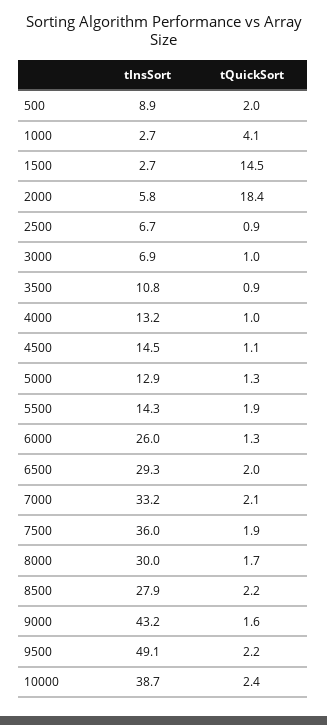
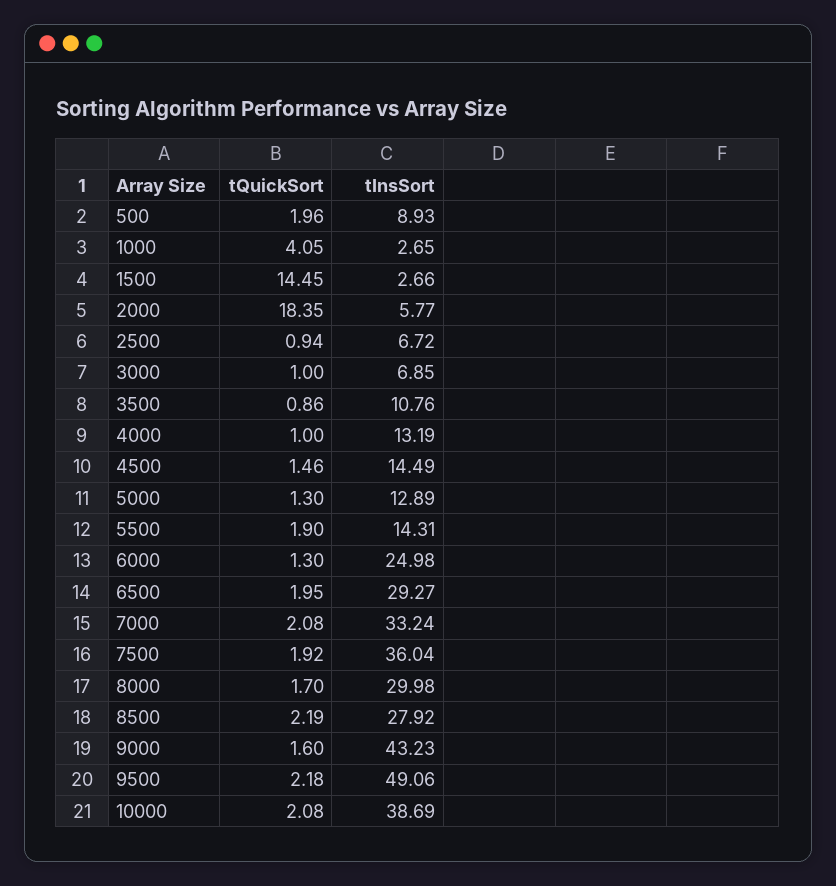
  {
    "tInsSort": {
      "500": 8.93,
      "1000": 2.65,
      "1500": 2.66,
      "2000": 5.77,
      "2500": 6.72,
      "3000": 6.85,
      "3500": 10.76,
      "4000": 13.19,
      "4500": 14.49,
      "5000": 12.89,
      "5500": 14.31,
-     "6000": 26,
+     "6000": 24.98,
      "6500": 29.27,
      "7000": 33.24,
      "7500": 36.04,
      "8000": 29.98,
      "8500": 27.92,
      "9000": 43.23,
      "9500": 49.06,
      "10000": 38.69
    },
    "tQuickSort": {
      "500": 1.96,
      "1000": 4.05,
      "1500": 14.45,
      "2000": 18.35,
      "2500": 0.94,
      "3000": 1,
      "3500": 0.86,
      "4000": 1,
-     "4500": 1.1,
+     "4500": 1.46,
      "5000": 1.3,
      "5500": 1.9,
      "6000": 1.3,
      "6500": 1.95,
      "7000": 2.08,
      "7500": 1.92,
      "8000": 1.7,
      "8500": 2.19,
      "9000": 1.6,
      "9500": 2.18,
-     "10000": 2.4
+     "10000": 2.08
    }
  }

